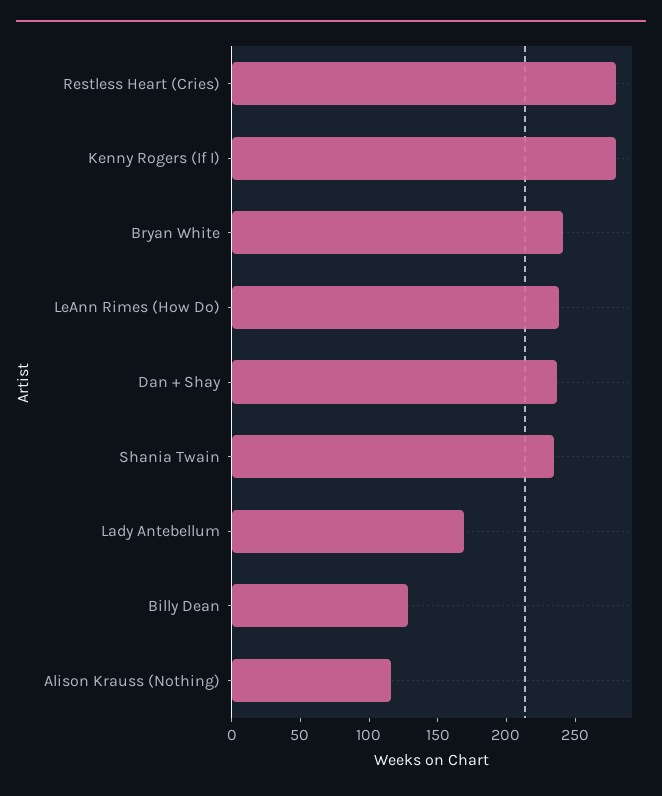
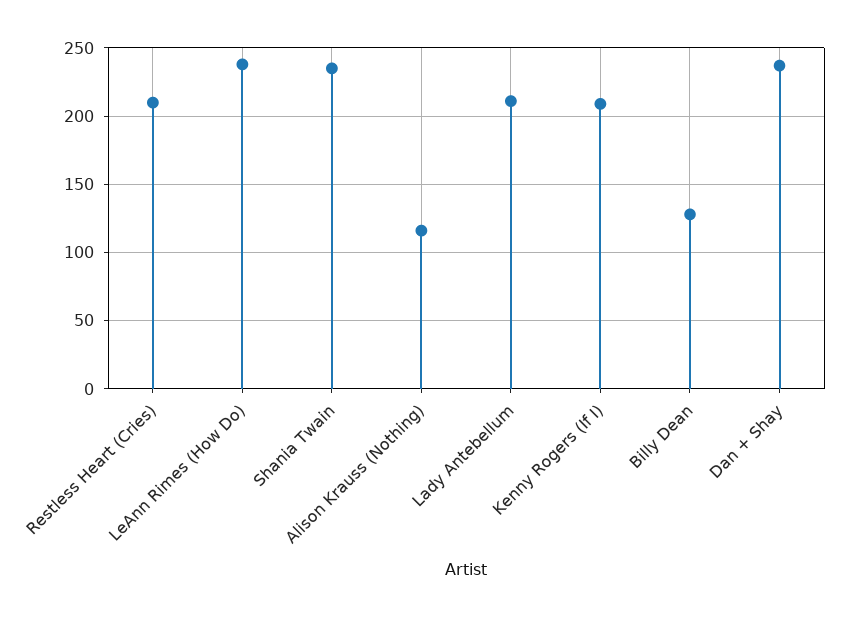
  {
-   "Restless Heart (Cries)": 280,
+   "Restless Heart (Cries)": 210,
-   "Kenny Rogers (If I)": 280,
+   "Kenny Rogers (If I)": 210,
-   "Bryan White": 240,
    "LeAnn Rimes (How Do)": 240,
    "Dan + Shay": 235,
    "Shania Twain": 235,
-   "Lady Antebellum": 170,
+   "Lady Antebellum": 210,
    "Billy Dean": 130,
    "Alison Krauss (Nothing)": 115
  }

